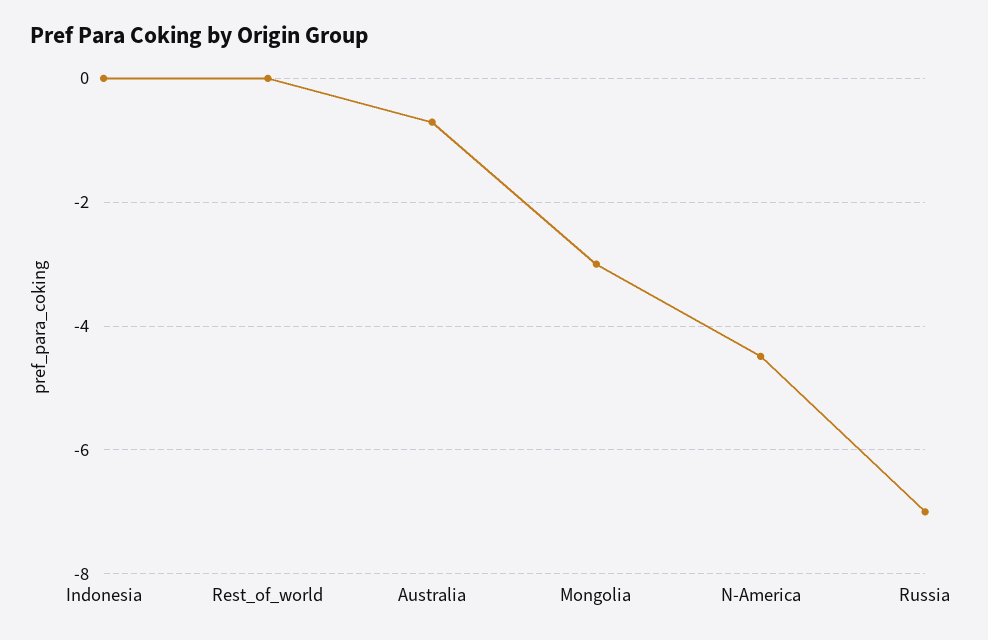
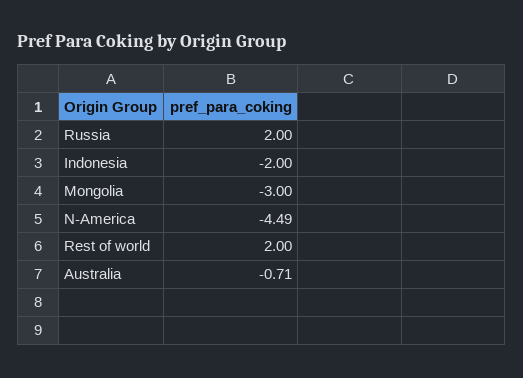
  {
-   "Indonesia": 0,
+   "Indonesia": -2,
-   "Rest_of_world": 0,
+   "Rest_of_world": 2,
    "Australia": -0.71,
    "Mongolia": -3,
    "N-America": -4.49,
-   "Russia": -7
+   "Russia": 2
  }

